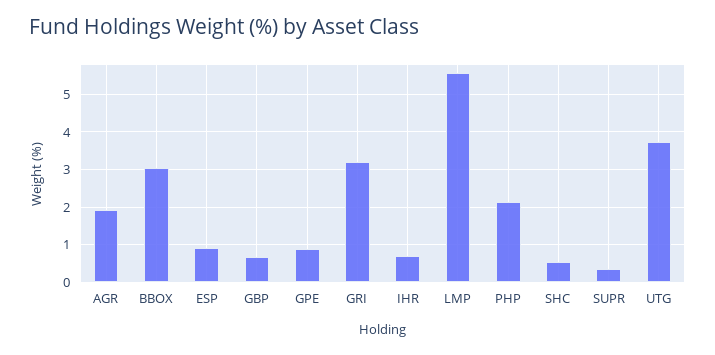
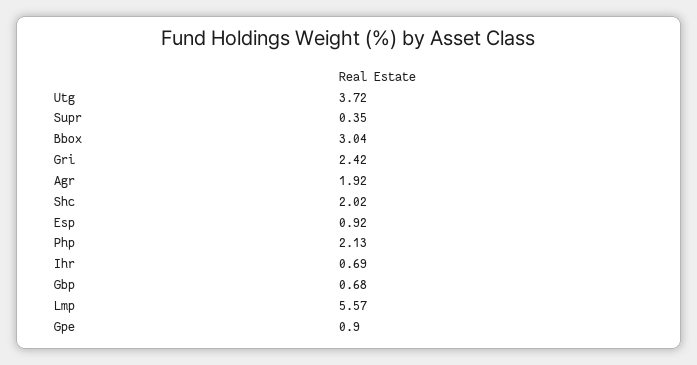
  {
    "AGR": 1.92,
    "BBOX": 3.04,
    "ESP": 0.92,
    "GBP": 0.68,
    "GPE": 0.9,
-   "GRI": 3.2,
+   "GRI": 2.42,
    "IHR": 0.69,
    "LMP": 5.57,
    "PHP": 2.13,
-   "SHC": 0.6,
+   "SHC": 2.02,
    "SUPR": 0.35,
    "UTG": 3.72
  }

